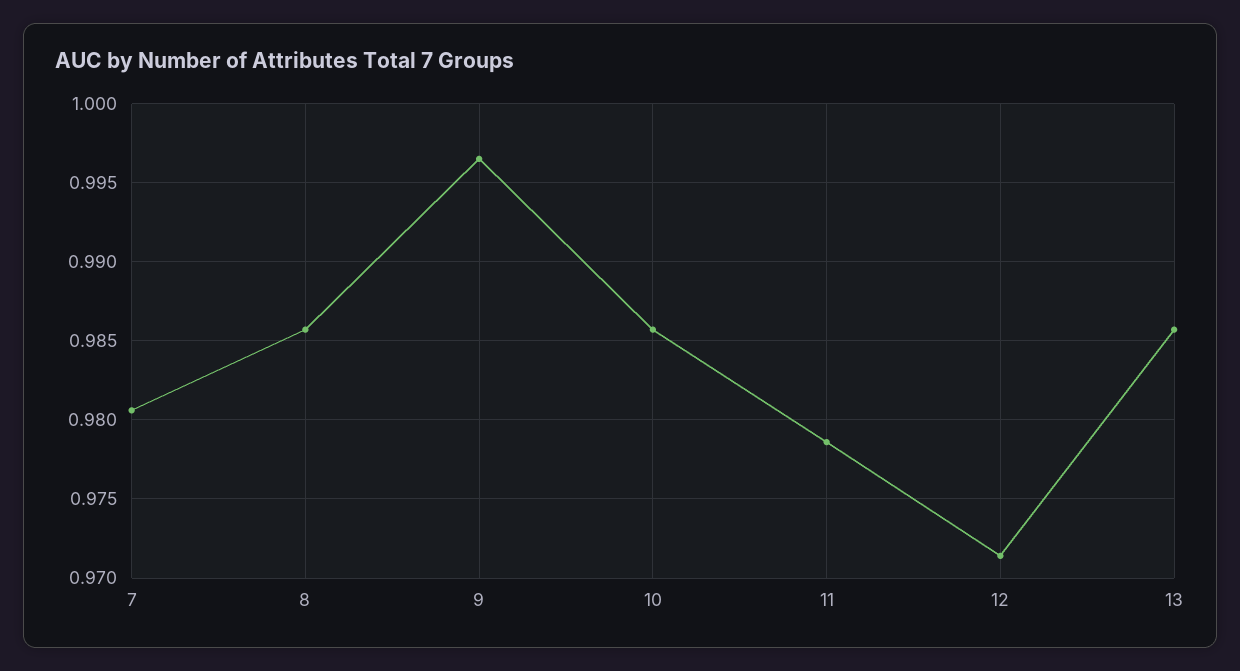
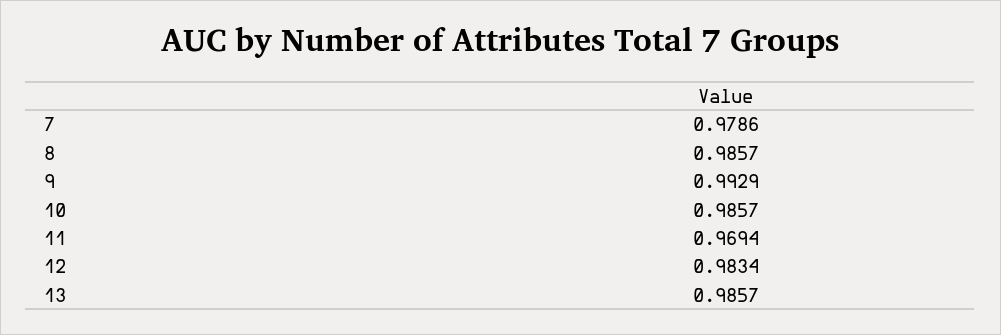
  {
-   "7": 0.9805,
+   "7": 0.9786,
    "8": 0.9857,
-   "9": 0.9965,
+   "9": 0.9929,
    "10": 0.9857,
-   "11": 0.9785,
+   "11": 0.9694,
-   "12": 0.9715,
+   "12": 0.9834,
    "13": 0.9857
  }

